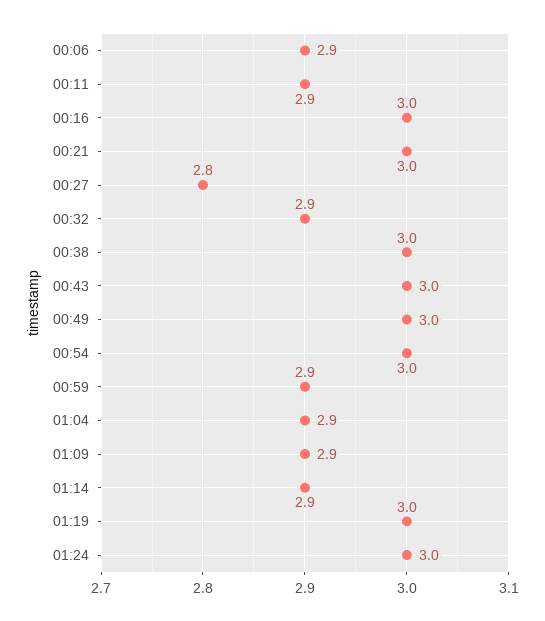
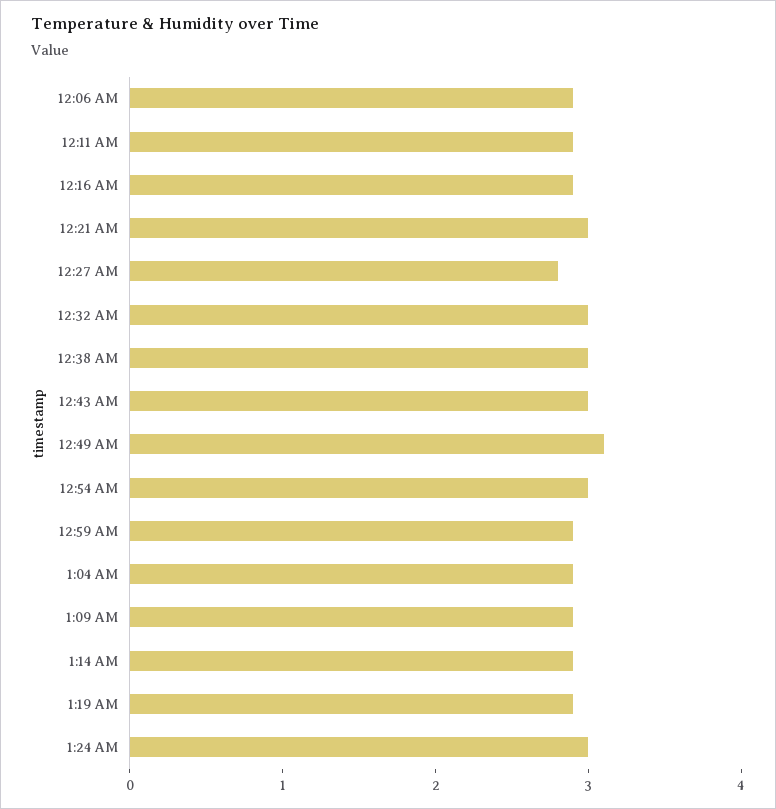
  {
    "00:06": 2.9,
    "00:11": 2.9,
-   "00:16": 3,
+   "00:16": 2.9,
    "00:21": 3,
    "00:27": 2.8,
-   "00:32": 2.9,
+   "00:32": 3,
    "00:38": 3,
    "00:43": 3,
-   "00:49": 3,
+   "00:49": 3.1,
    "00:54": 3,
    "00:59": 2.9,
    "01:04": 2.9,
    "01:09": 2.9,
    "01:14": 2.9,
-   "01:19": 3,
+   "01:19": 2.9,
    "01:24": 3
  }

